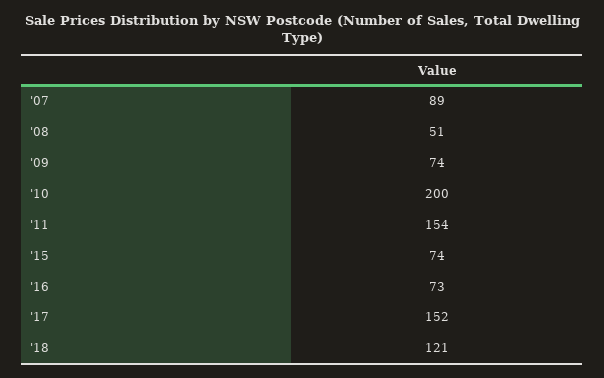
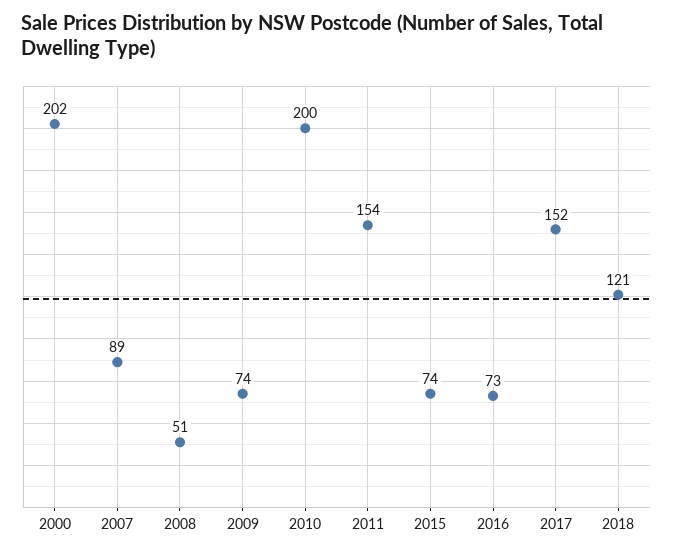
  {
    "'07": 89,
    "'08": 51,
    "'09": 74,
    "'10": 200,
    "'11": 154,
    "'15": 74,
    "'16": 73,
    "'17": 152,
-   "'18": 121
+   "'18": 121,
+   "2000": 202
  }

